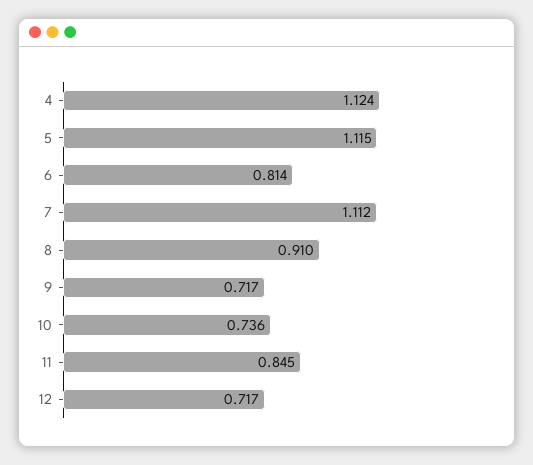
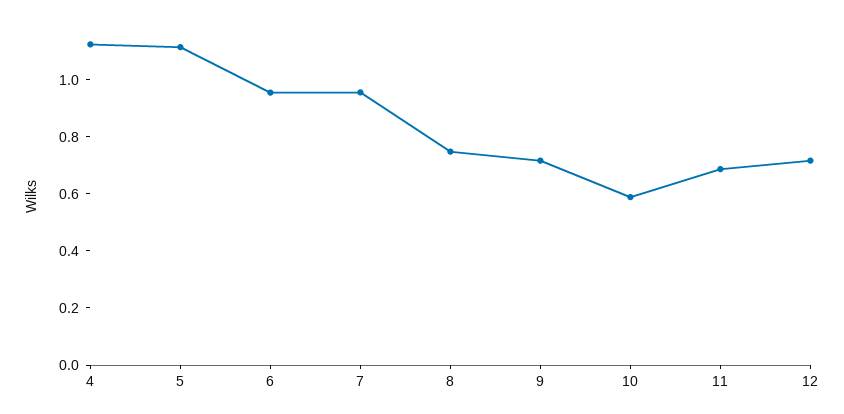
  {
    "4": 1.124,
    "5": 1.115,
-   "6": 0.814,
+   "6": 0.95,
-   "7": 1.112,
+   "7": 0.95,
-   "8": 0.91,
+   "8": 0.75,
    "9": 0.717,
-   "10": 0.736,
+   "10": 0.6,
-   "11": 0.845,
+   "11": 0.7,
    "12": 0.717
  }

